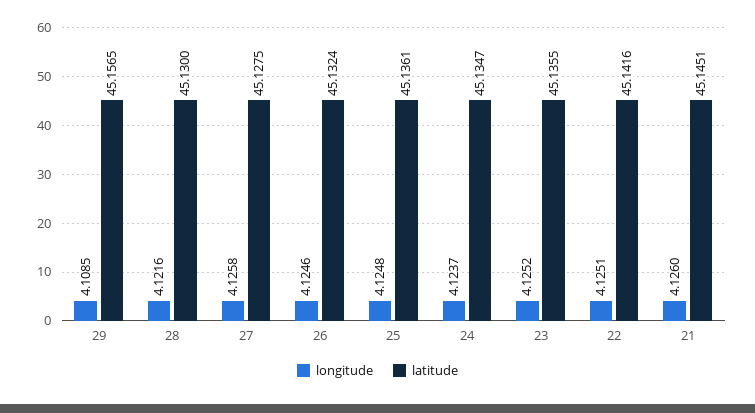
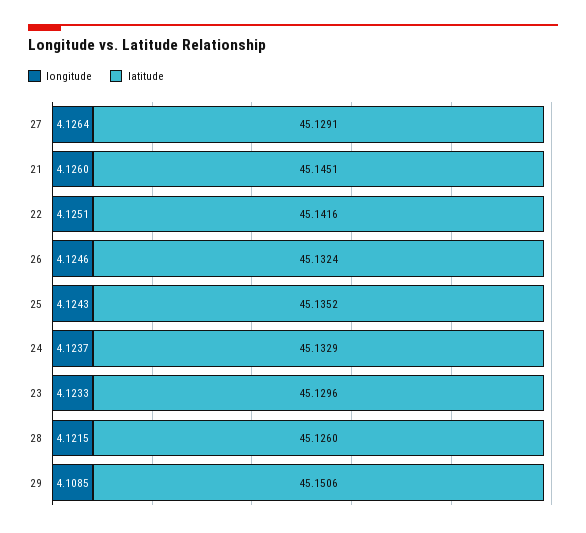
  {
    "longitude": {
      "29": 4.1085,
-     "28": 4.1216,
+     "28": 4.1215,
-     "27": 4.1258,
+     "27": 4.1264,
      "26": 4.1246,
-     "25": 4.1248,
+     "25": 4.1243,
      "24": 4.1237,
-     "23": 4.1252,
+     "23": 4.1233,
      "22": 4.1251,
      "21": 4.126
    },
    "latitude": {
-     "29": 45.1565,
+     "29": 45.1506,
-     "28": 45.13,
+     "28": 45.126,
-     "27": 45.1275,
+     "27": 45.1291,
      "26": 45.1324,
-     "25": 45.1361,
+     "25": 45.1352,
-     "24": 45.1347,
+     "24": 45.1329,
-     "23": 45.1355,
+     "23": 45.1296,
      "22": 45.1416,
      "21": 45.1451
    }
  }

